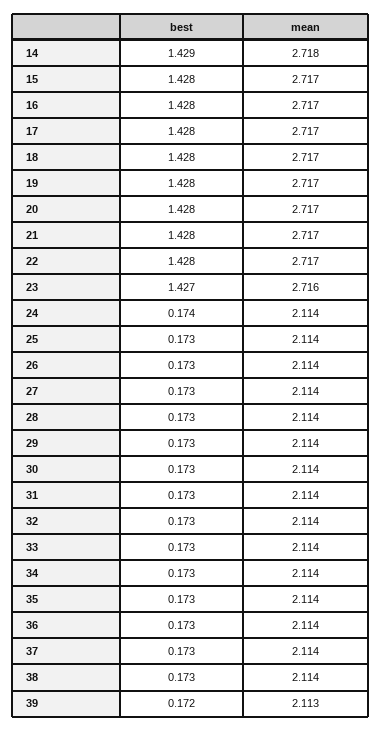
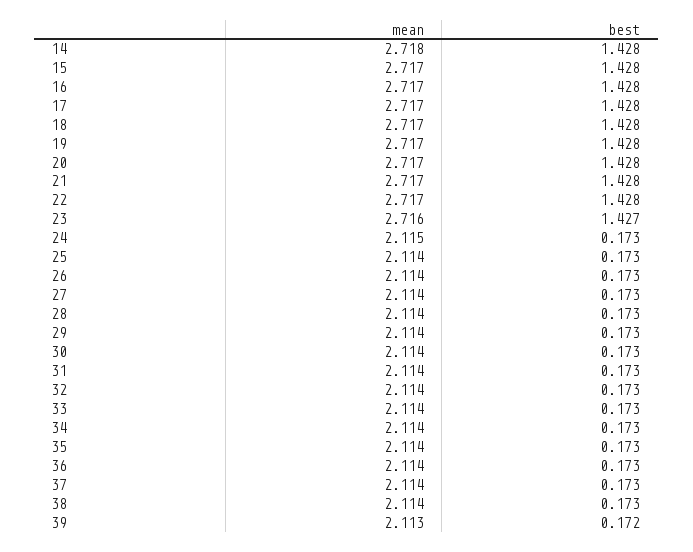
  {
    "best": {
-     "14": 1.429,
+     "14": 1.428,
      "15": 1.428,
      "16": 1.428,
      "17": 1.428,
      "18": 1.428,
      "19": 1.428,
      "20": 1.428,
      "21": 1.428,
      "22": 1.428,
      "23": 1.427,
-     "24": 0.174,
+     "24": 0.173,
      "25": 0.173,
      "26": 0.173,
      "27": 0.173,
      "28": 0.173,
      "29": 0.173,
      "30": 0.173,
      "31": 0.173,
      "32": 0.173,
      "33": 0.173,
      "34": 0.173,
      "35": 0.173,
      "36": 0.173,
      "37": 0.173,
      "38": 0.173,
      "39": 0.172
    },
    "mean": {
      "14": 2.718,
      "15": 2.717,
      "16": 2.717,
      "17": 2.717,
      "18": 2.717,
      "19": 2.717,
      "20": 2.717,
      "21": 2.717,
      "22": 2.717,
      "23": 2.716,
-     "24": 2.114,
+     "24": 2.115,
      "25": 2.114,
      "26": 2.114,
      "27": 2.114,
      "28": 2.114,
      "29": 2.114,
      "30": 2.114,
      "31": 2.114,
      "32": 2.114,
      "33": 2.114,
      "34": 2.114,
      "35": 2.114,
      "36": 2.114,
      "37": 2.114,
      "38": 2.114,
      "39": 2.113
    }
  }

